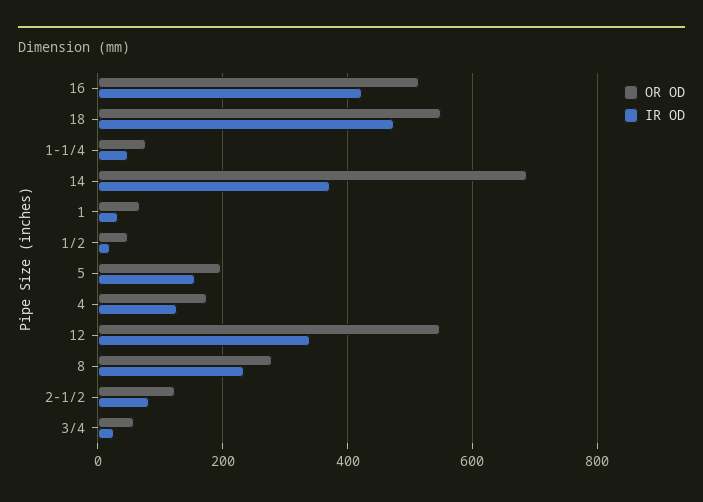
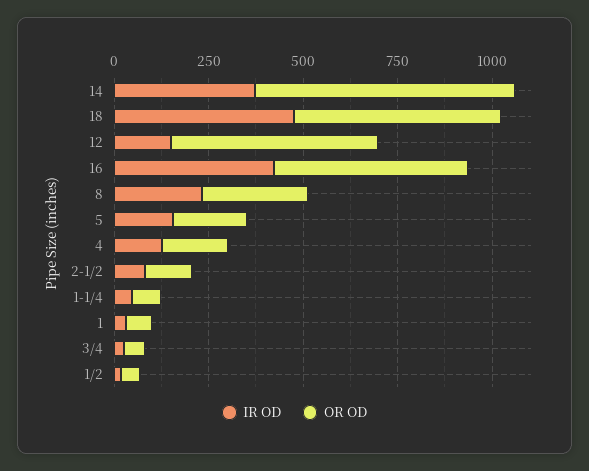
  {
    "OR OD": {
      "16": 520,
      "18": 540,
      "1-1/4": 80,
      "14": 680,
      "1": 60,
      "1/2": 40,
      "5": 200,
      "4": 180,
      "12": 540,
      "8": 280,
      "2-1/2": 120,
      "3/4": 60
    },
    "IR OD": {
      "16": 420,
      "18": 480,
      "1-1/4": 40,
      "14": 380,
      "1": 40,
      "1/2": 20,
      "5": 160,
      "4": 120,
-     "12": 340,
+     "12": 150,
      "8": 240,
      "2-1/2": 80,
      "3/4": 20
    }
  }

